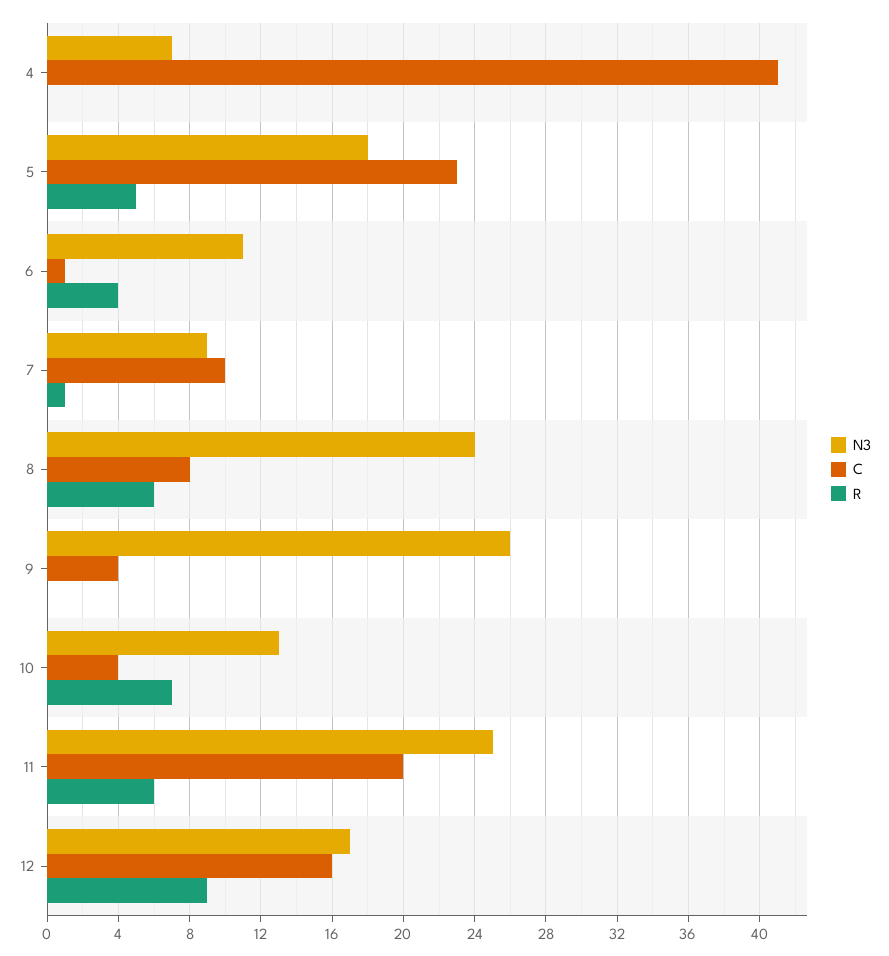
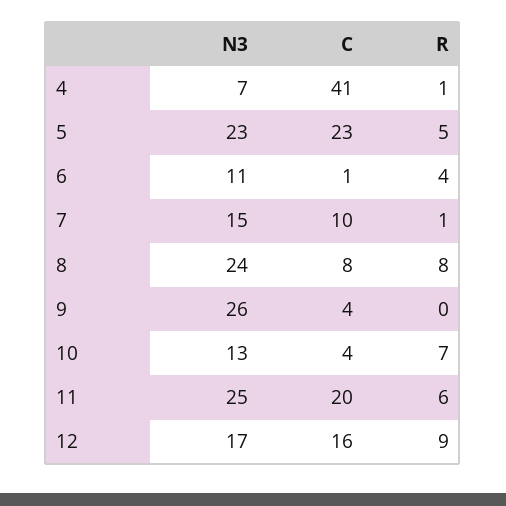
  {
    "N3": {
      "4": 7,
-     "5": 18,
+     "5": 23,
      "6": 11,
-     "7": 9,
+     "7": 15,
      "8": 24,
      "9": 26,
      "10": 13,
      "11": 25,
      "12": 17
    },
    "C": {
      "4": 41,
      "5": 23,
      "6": 1,
      "7": 10,
      "8": 8,
      "9": 4,
      "10": 4,
      "11": 20,
      "12": 16
    },
    "R": {
-     "4": 0,
+     "4": 1,
      "5": 5,
      "6": 4,
      "7": 1,
-     "8": 6,
+     "8": 8,
      "9": 0,
      "10": 7,
      "11": 6,
      "12": 9
    }
  }

